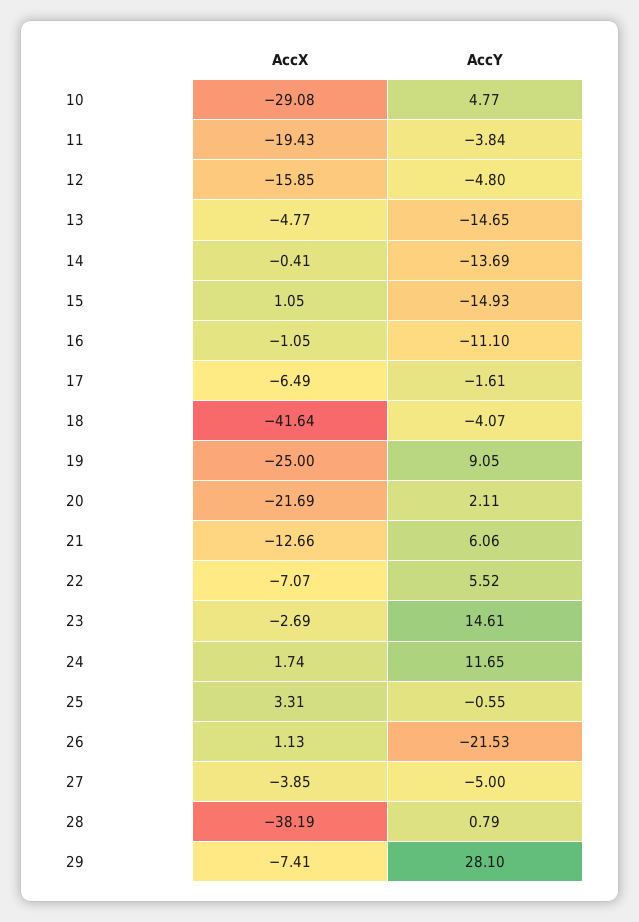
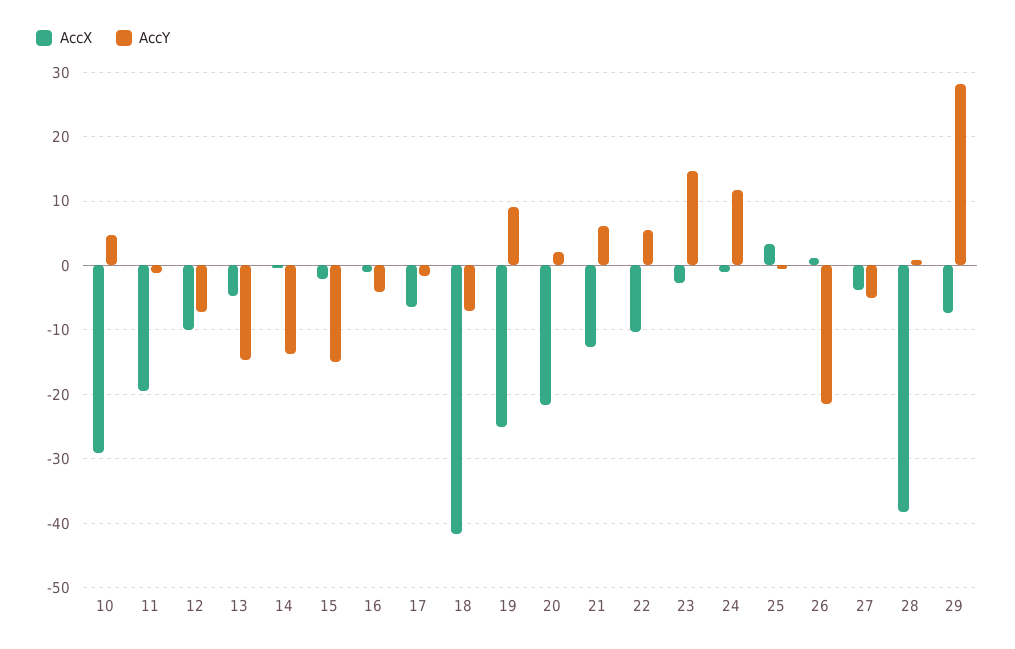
  {
    "AccX": {
      "10": -29.08,
      "11": -19.43,
-     "12": -15.85,
+     "12": -10,
      "13": -4.77,
      "14": -0.41,
-     "15": 1.05,
+     "15": -2,
      "16": -1.05,
      "17": -6.49,
      "18": -41.64,
      "19": -25,
      "20": -21.69,
      "21": -12.66,
-     "22": -7.07,
+     "22": -10,
      "23": -2.69,
-     "24": 1.74,
+     "24": -1,
      "25": 3.31,
      "26": 1.13,
      "27": -3.85,
      "28": -38.19,
      "29": -7.41
    },
    "AccY": {
      "10": 4.77,
-     "11": -3.84,
+     "11": -1,
-     "12": -4.8,
+     "12": -7,
      "13": -14.65,
      "14": -13.69,
      "15": -14.93,
-     "16": -11.1,
+     "16": -4,
      "17": -1.61,
-     "18": -4.07,
+     "18": -7,
      "19": 9.05,
      "20": 2.11,
      "21": 6.06,
      "22": 5.52,
      "23": 14.61,
      "24": 11.65,
      "25": -0.55,
      "26": -21.53,
      "27": -5,
      "28": 0.79,
      "29": 28.1
    }
  }

